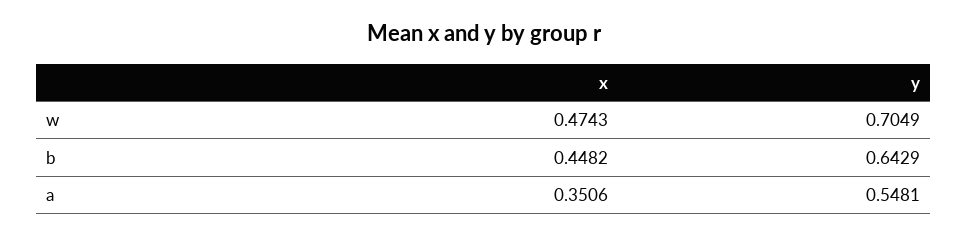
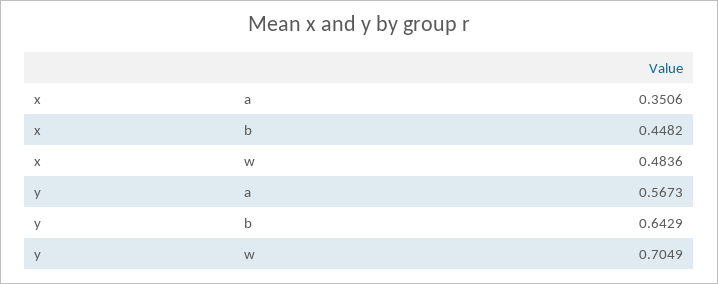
  {
    "x": {
-     "w": 0.4743,
+     "w": 0.4836,
      "b": 0.4482,
      "a": 0.3506
    },
    "y": {
      "w": 0.7049,
      "b": 0.6429,
-     "a": 0.5481
+     "a": 0.5673
    }
  }

